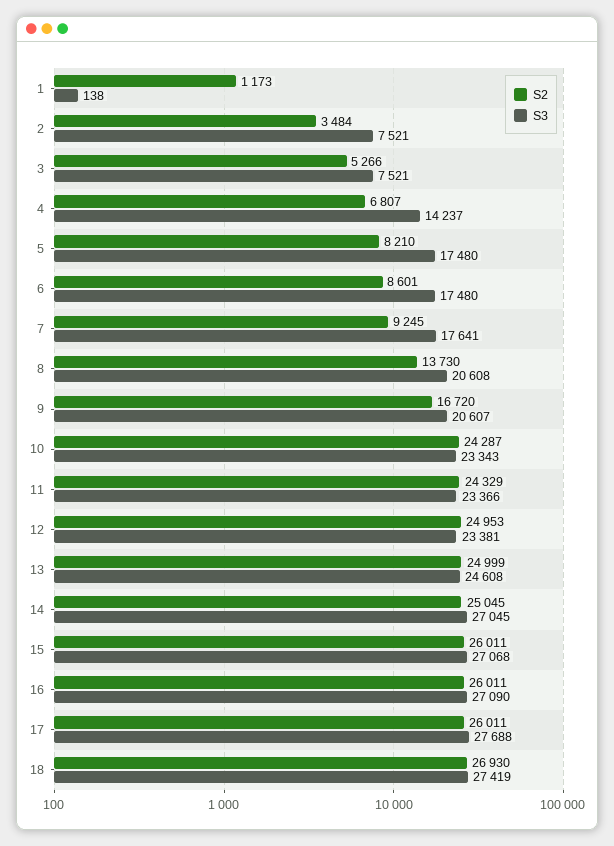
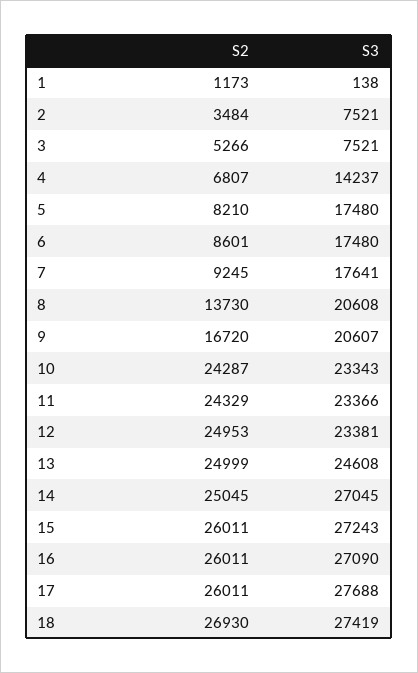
  {
    "S2": {
      "1": 1173,
      "2": 3484,
      "3": 5266,
      "4": 6807,
      "5": 8210,
      "6": 8601,
      "7": 9245,
      "8": 13730,
      "9": 16720,
      "10": 24287,
      "11": 24329,
      "12": 24953,
      "13": 24999,
      "14": 25045,
      "15": 26011,
      "16": 26011,
      "17": 26011,
      "18": 26930
    },
    "S3": {
      "1": 138,
      "2": 7521,
      "3": 7521,
      "4": 14237,
      "5": 17480,
      "6": 17480,
      "7": 17641,
      "8": 20608,
      "9": 20607,
      "10": 23343,
      "11": 23366,
      "12": 23381,
      "13": 24608,
      "14": 27045,
-     "15": 27068,
+     "15": 27243,
      "16": 27090,
      "17": 27688,
      "18": 27419
    }
  }

